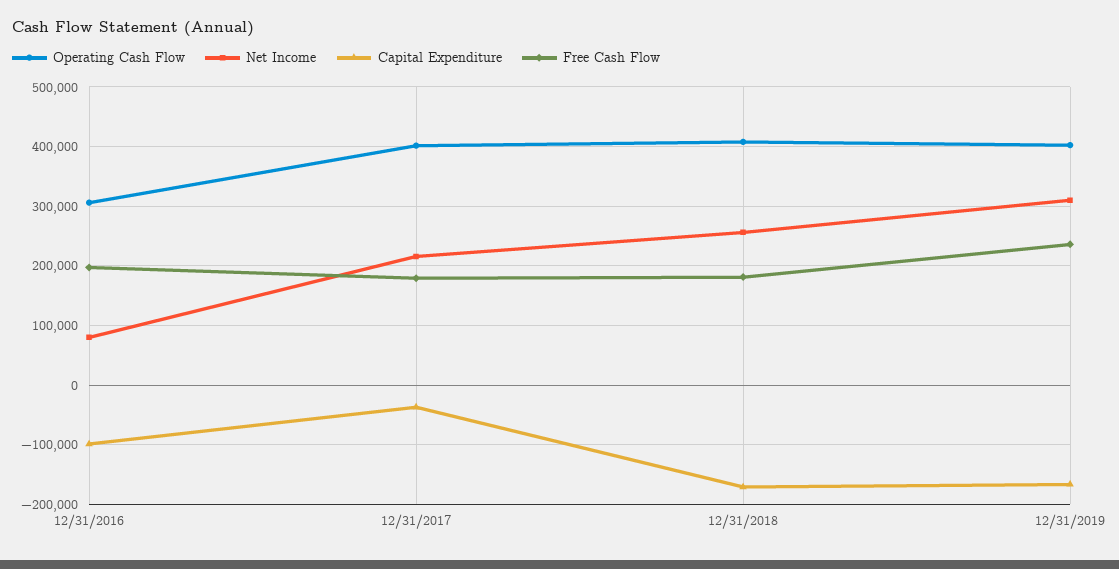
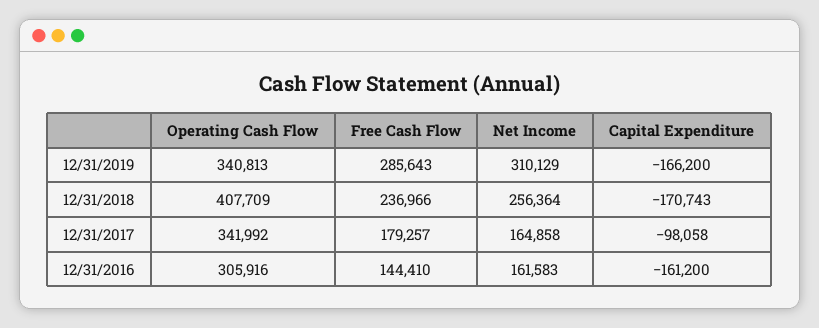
  {
    "Operating Cash Flow": {
      "12/31/2016": 305916,
-     "12/31/2017": 400000,
+     "12/31/2017": 341992,
      "12/31/2018": 407709,
-     "12/31/2019": 400000
+     "12/31/2019": 340813
    },
    "Net Income": {
-     "12/31/2016": 80000,
+     "12/31/2016": 161583,
-     "12/31/2017": 220000,
+     "12/31/2017": 164858,
      "12/31/2018": 256364,
      "12/31/2019": 310129
    },
    "Capital Expenditure": {
-     "12/31/2016": -100000,
+     "12/31/2016": -161200,
-     "12/31/2017": -40000,
+     "12/31/2017": -98058,
      "12/31/2018": -170743,
      "12/31/2019": -166200
    },
    "Free Cash Flow": {
-     "12/31/2016": 200000,
+     "12/31/2016": 144410,
      "12/31/2017": 179257,
-     "12/31/2018": 180000,
+     "12/31/2018": 236966,
-     "12/31/2019": 240000
+     "12/31/2019": 285643
    }
  }

